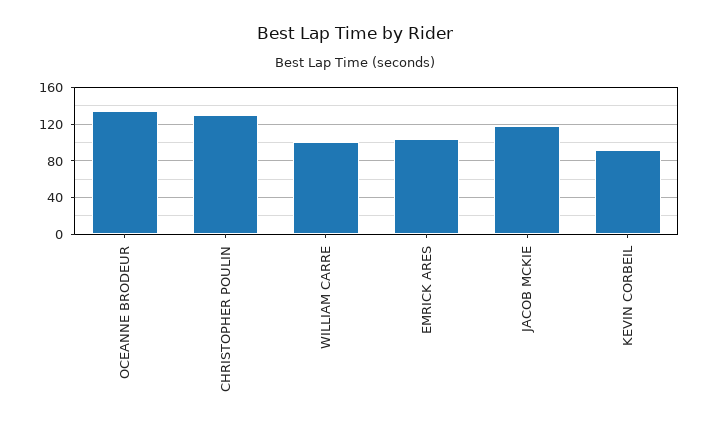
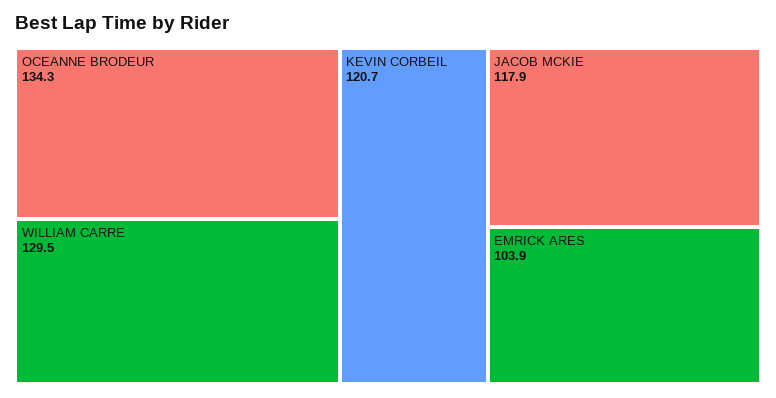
  {
    "OCEANNE BRODEUR": 134.3,
-   "CHRISTOPHER POULIN": 130,
-   "WILLIAM CARRE": 100,
+   "WILLIAM CARRE": 129.5,
    "EMRICK ARES": 103.9,
    "JACOB MCKIE": 117.9,
-   "KEVIN CORBEIL": 90
+   "KEVIN CORBEIL": 120.7
  }

